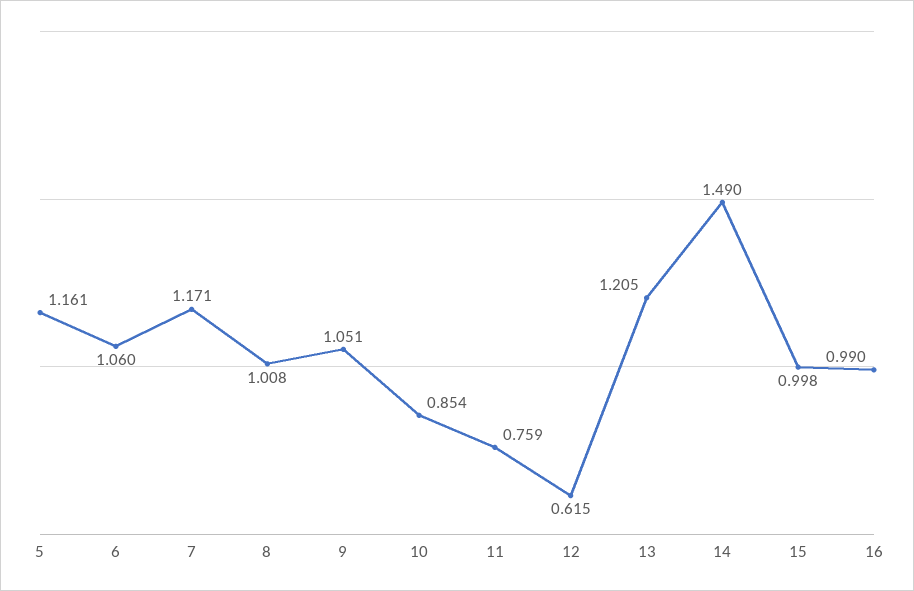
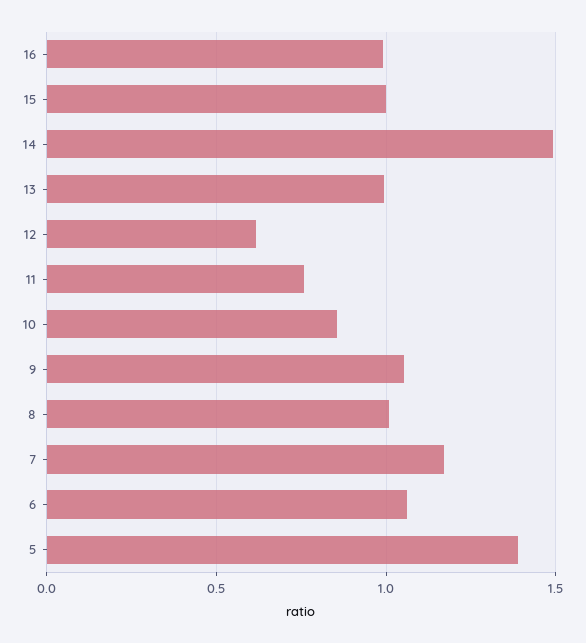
  {
-   "5": 1.161,
+   "5": 1.4,
    "6": 1.06,
    "7": 1.171,
    "8": 1.008,
    "9": 1.051,
    "10": 0.854,
    "11": 0.759,
    "12": 0.615,
-   "13": 1.205,
+   "13": 1,
    "14": 1.49,
    "15": 0.998,
    "16": 0.99
  }

